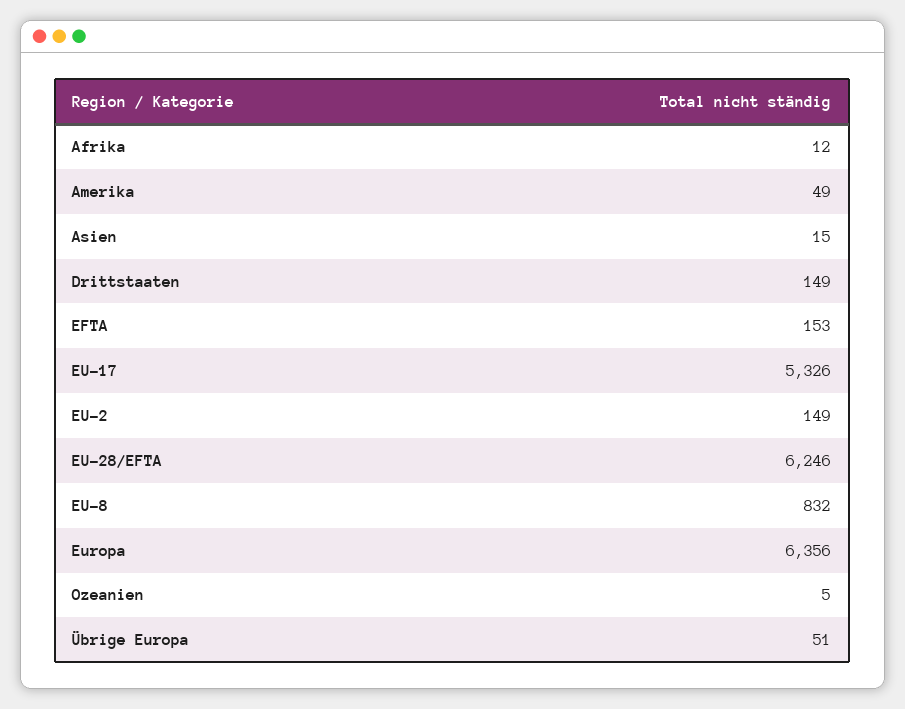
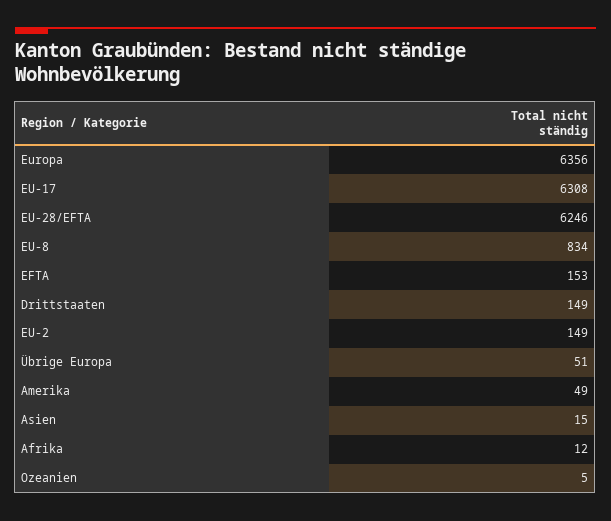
  {
    "Afrika": 12,
    "Amerika": 49,
    "Asien": 15,
    "Drittstaaten": 149,
    "EFTA": 153,
-   "EU-17": 5326,
+   "EU-17": 6308,
    "EU-2": 149,
    "EU-28/EFTA": 6246,
-   "EU-8": 832,
+   "EU-8": 834,
    "Europa": 6356,
    "Ozeanien": 5,
    "Übrige Europa": 51
  }

